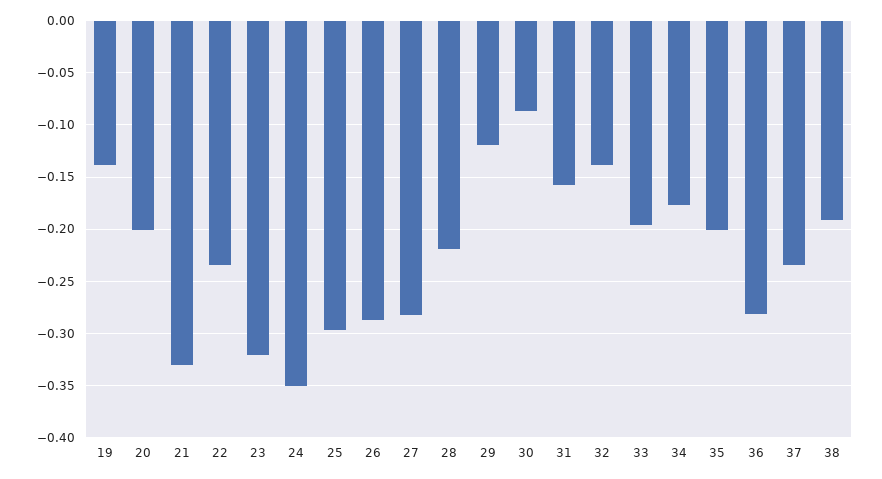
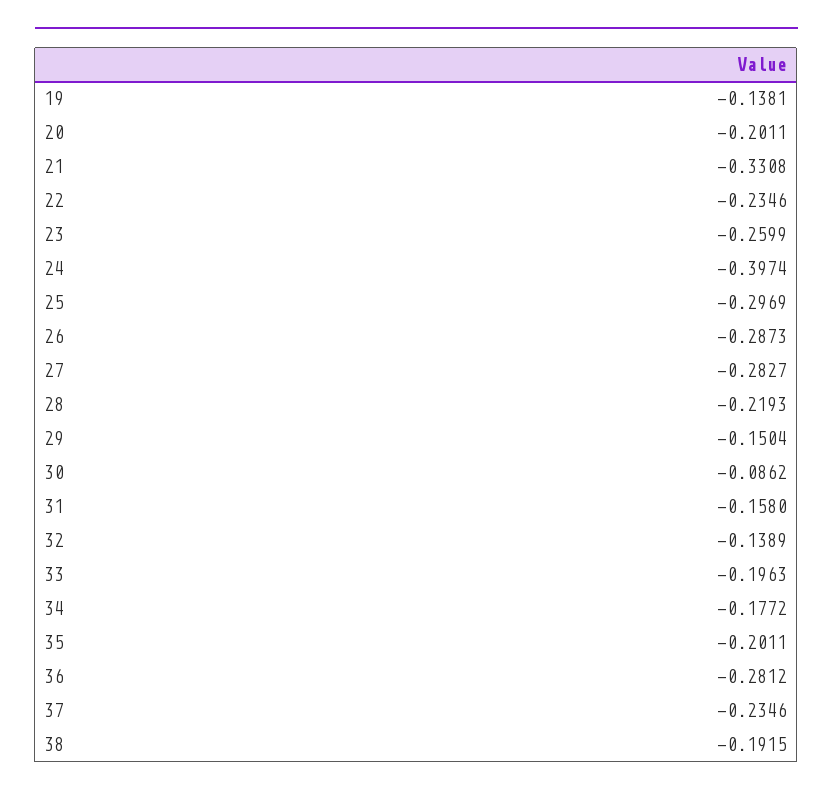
  {
    "19": -0.1381,
    "20": -0.2011,
    "21": -0.3308,
    "22": -0.2346,
-   "23": -0.32,
+   "23": -0.2599,
-   "24": -0.35,
+   "24": -0.3974,
    "25": -0.2969,
    "26": -0.2873,
    "27": -0.2827,
    "28": -0.2193,
-   "29": -0.12,
+   "29": -0.1504,
    "30": -0.0862,
    "31": -0.158,
    "32": -0.1389,
    "33": -0.1963,
    "34": -0.1772,
    "35": -0.2011,
    "36": -0.2812,
    "37": -0.2346,
    "38": -0.1915
  }

